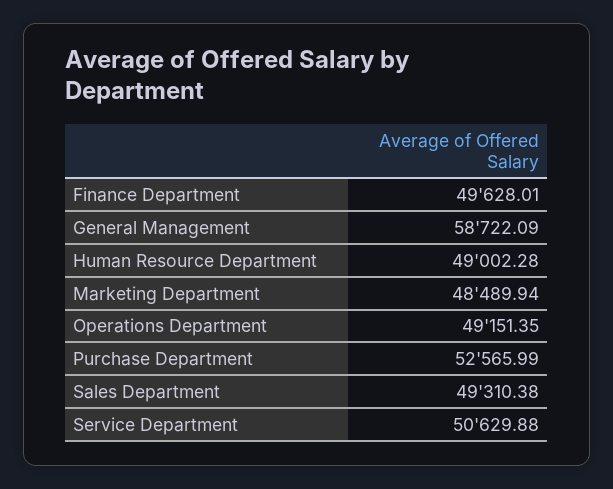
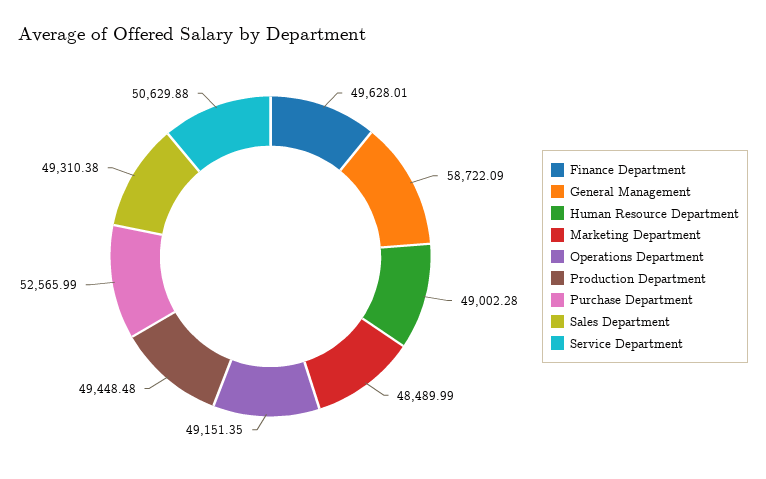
  {
    "Finance Department": 49628.01,
    "General Management": 58722.09,
    "Human Resource Department": 49002.28,
-   "Marketing Department": 48489.94,
+   "Marketing Department": 48489.99,
    "Operations Department": 49151.35,
    "Purchase Department": 52565.99,
    "Sales Department": 49310.38,
-   "Service Department": 50629.88
+   "Service Department": 50629.88,
+   "Production Department": 49448.48
  }

